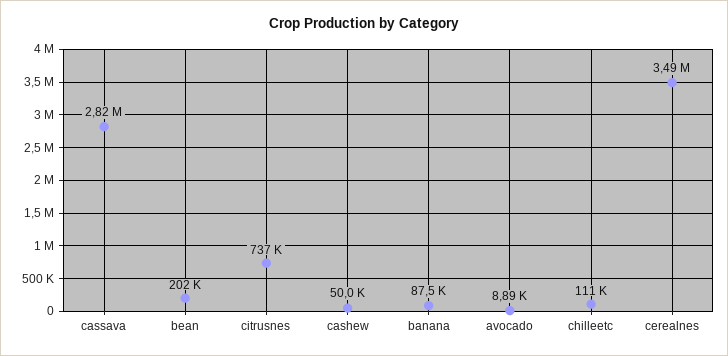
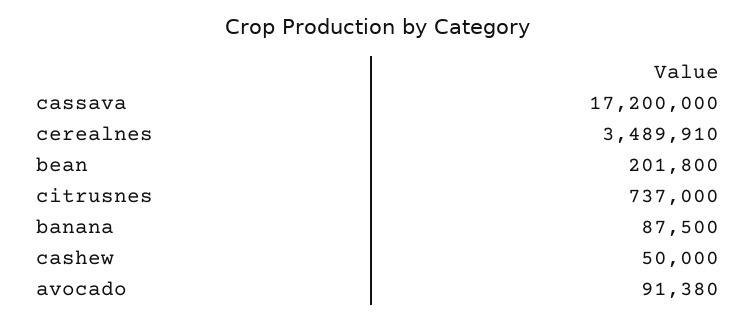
  {
-   "cassava": 2820000,
+   "cassava": 17200000,
    "bean": 201800,
    "citrusnes": 737000,
    "cashew": 50000,
    "banana": 87500,
-   "avocado": 8890,
+   "avocado": 91380,
-   "chilleetc": 111000,
    "cerealnes": 3489910
  }

